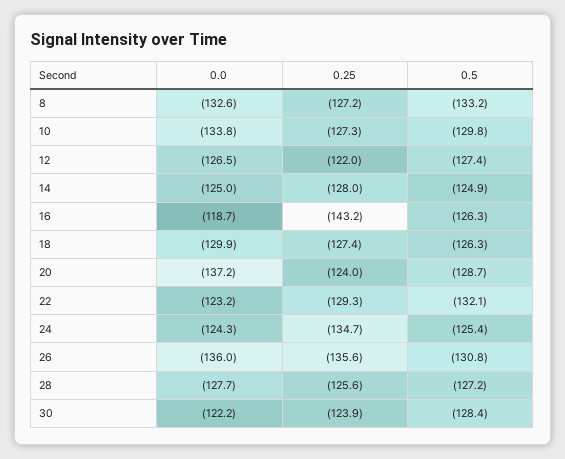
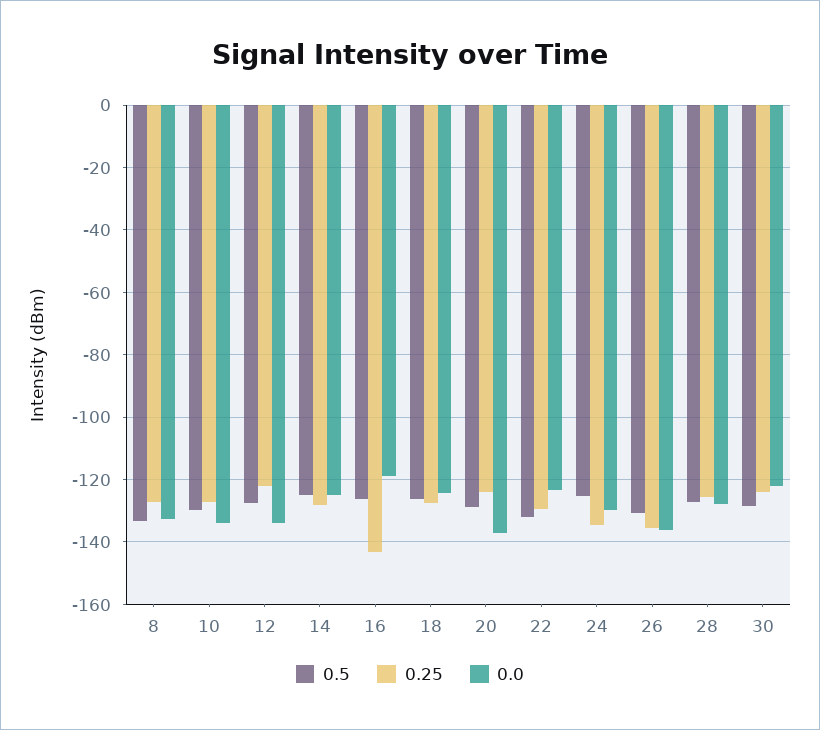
  {
    "0.0": {
      "8": -132.6,
      "10": -133.8,
-     "12": -126.5,
+     "12": -134,
      "14": -125,
      "16": -118.7,
-     "18": -129.9,
+     "18": -124,
      "20": -137.2,
      "22": -123.2,
-     "24": -124.3,
+     "24": -130,
      "26": -136,
      "28": -127.7,
      "30": -122.2
    },
    "0.25": {
      "8": -127.2,
      "10": -127.3,
      "12": -122,
      "14": -128,
      "16": -143.2,
      "18": -127.4,
      "20": -124,
      "22": -129.3,
      "24": -134.7,
      "26": -135.6,
      "28": -125.6,
      "30": -123.9
    },
    "0.5": {
      "8": -133.2,
      "10": -129.8,
      "12": -127.4,
      "14": -124.9,
      "16": -126.3,
      "18": -126.3,
      "20": -128.7,
      "22": -132.1,
      "24": -125.4,
      "26": -130.8,
      "28": -127.2,
      "30": -128.4
    }
  }

